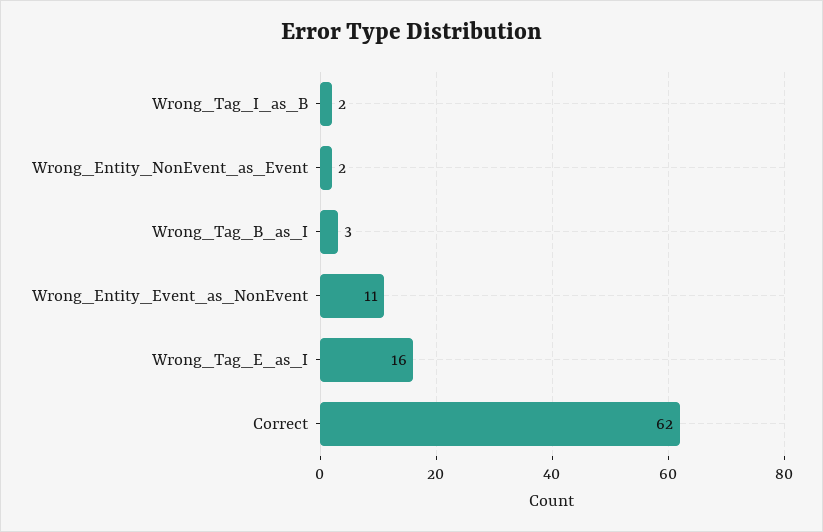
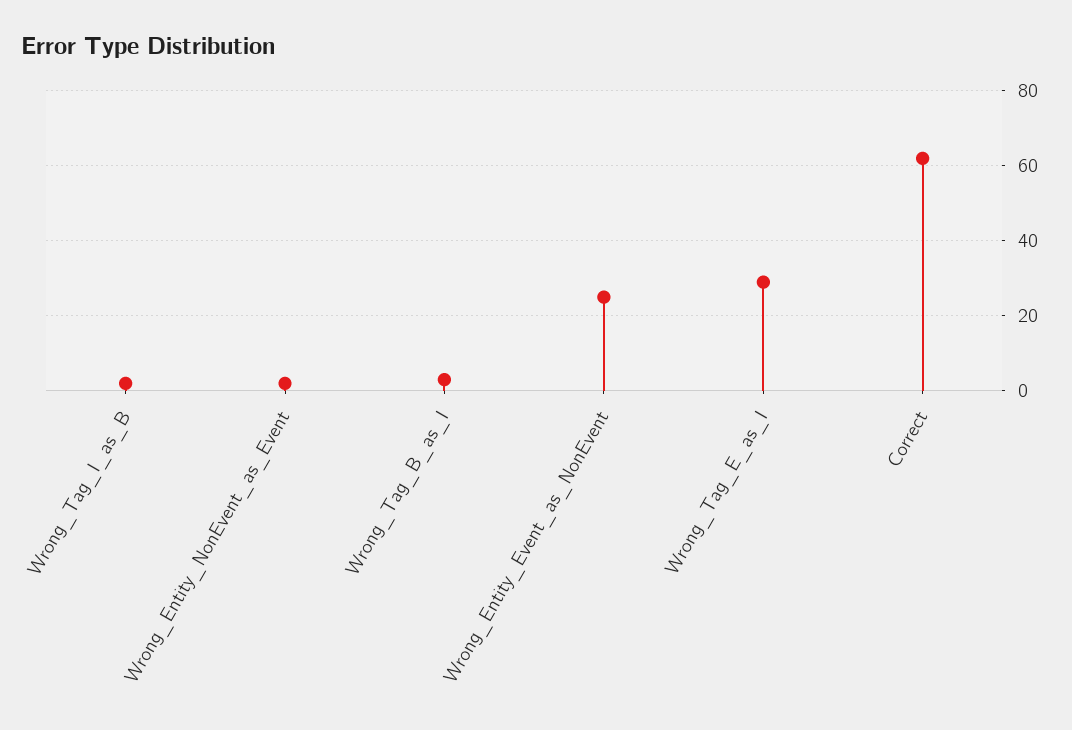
  {
    "Wrong_Tag_I_as_B": 2,
    "Wrong_Entity_NonEvent_as_Event": 2,
    "Wrong_Tag_B_as_I": 3,
-   "Wrong_Entity_Event_as_NonEvent": 11,
+   "Wrong_Entity_Event_as_NonEvent": 25,
-   "Wrong_Tag_E_as_I": 16,
+   "Wrong_Tag_E_as_I": 30,
    "Correct": 62
  }

